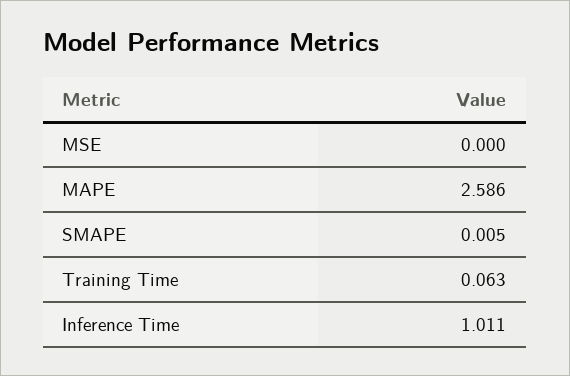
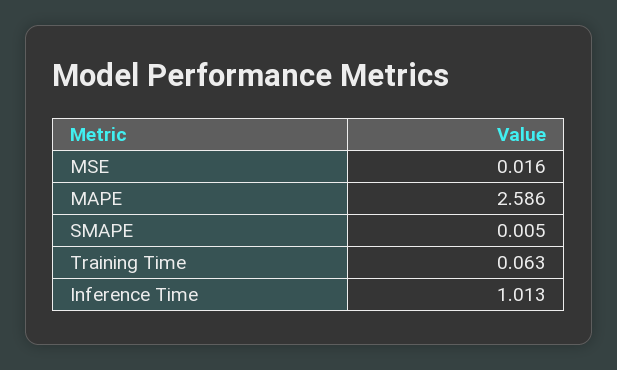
  {
-   "MSE": 0,
+   "MSE": 0.016,
    "MAPE": 2.586,
    "SMAPE": 0.005,
    "Training Time": 0.063,
-   "Inference Time": 1.011
+   "Inference Time": 1.013
  }

